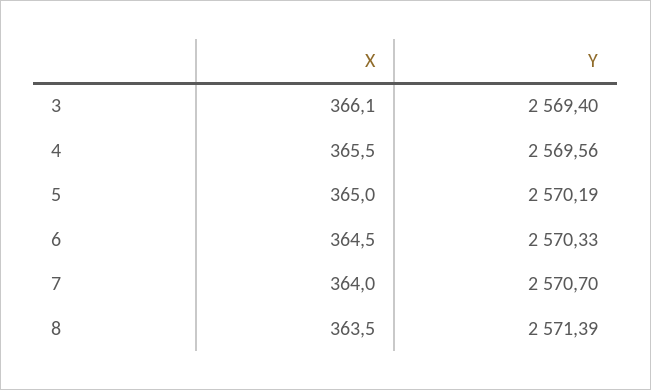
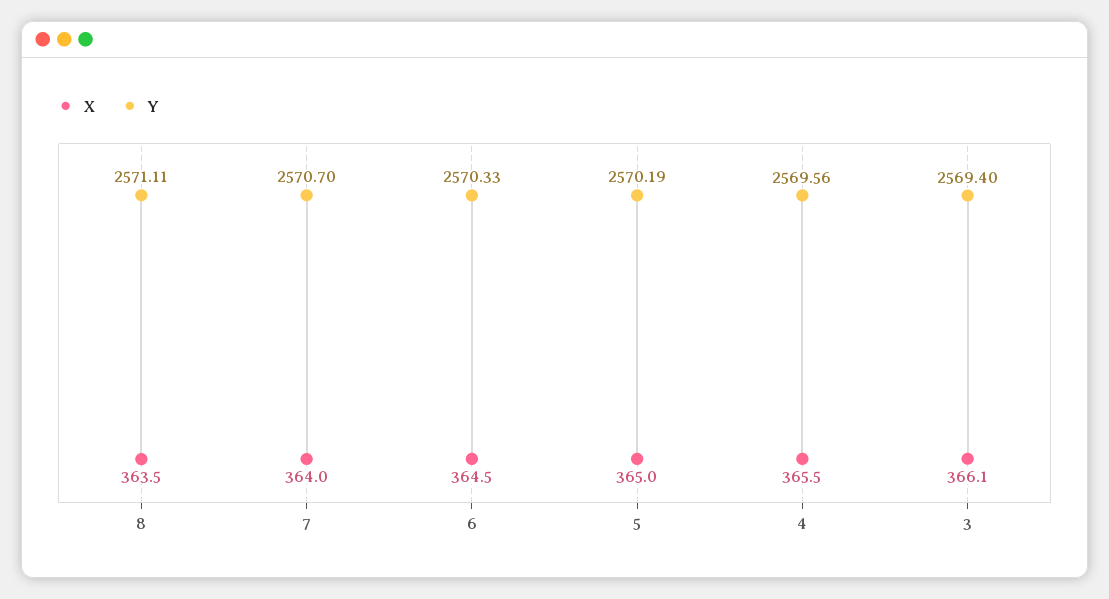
  {
    "X": {
      "3": 366.1,
      "4": 365.5,
      "5": 365,
      "6": 364.5,
      "7": 364,
      "8": 363.5
    },
    "Y": {
      "3": 2569.4,
      "4": 2569.56,
      "5": 2570.19,
      "6": 2570.33,
      "7": 2570.7,
-     "8": 2571.39
+     "8": 2571.11
    }
  }

